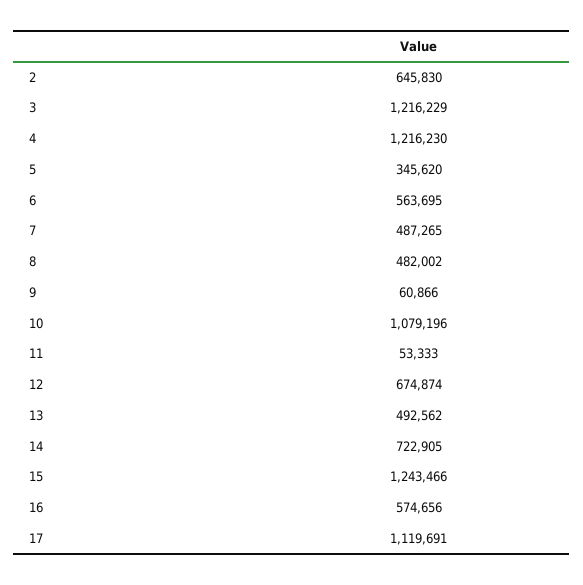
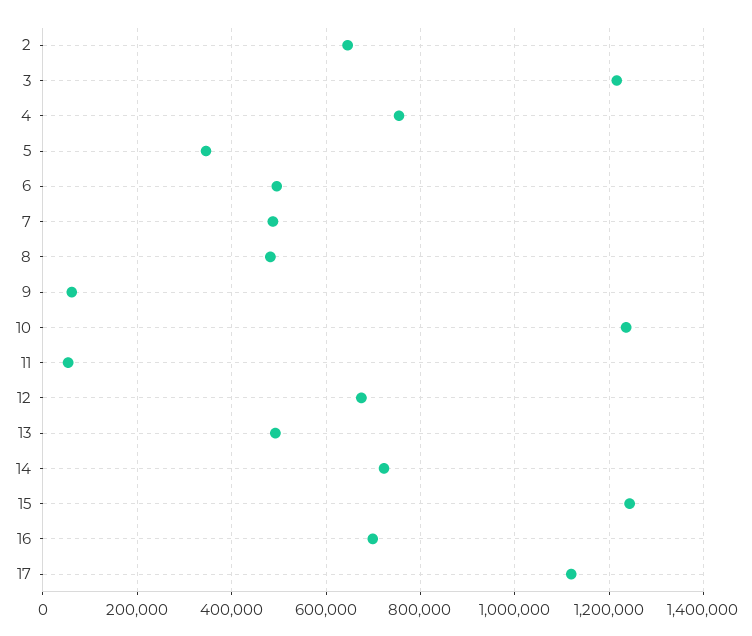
  {
    "2": 645830,
    "3": 1216229,
-   "4": 1216230,
+   "4": 760000,
    "5": 345620,
-   "6": 563695,
+   "6": 500000,
    "7": 487265,
    "8": 482002,
    "9": 60866,
-   "10": 1079196,
+   "10": 1240000,
    "11": 53333,
    "12": 674874,
    "13": 492562,
    "14": 722905,
    "15": 1243466,
-   "16": 574656,
+   "16": 700000,
    "17": 1119691
  }

